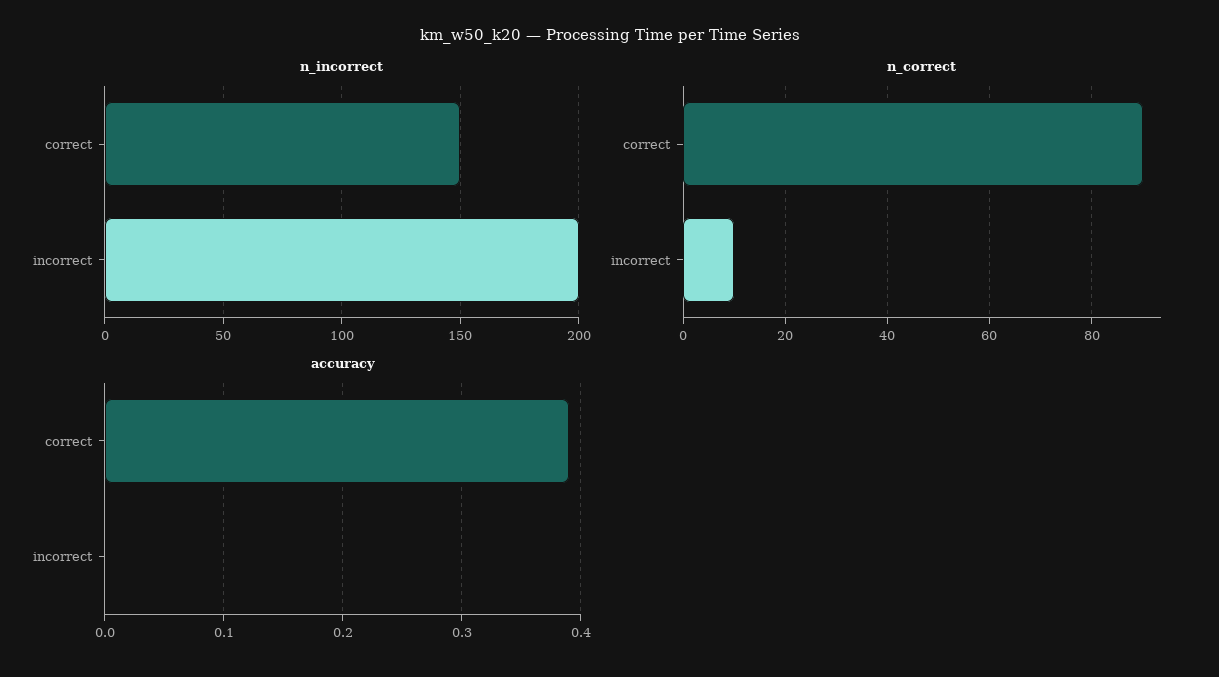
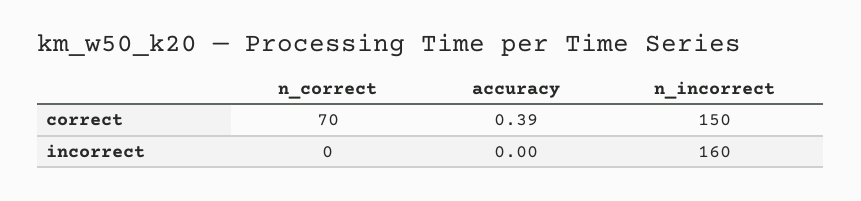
  {
    "n_incorrect": {
      "correct": 150,
-     "incorrect": 200
+     "incorrect": 160
    },
    "n_correct": {
-     "correct": 90,
+     "correct": 70,
-     "incorrect": 10
+     "incorrect": 0
    },
    "accuracy": {
      "correct": 0.39,
      "incorrect": 0
    }
  }

